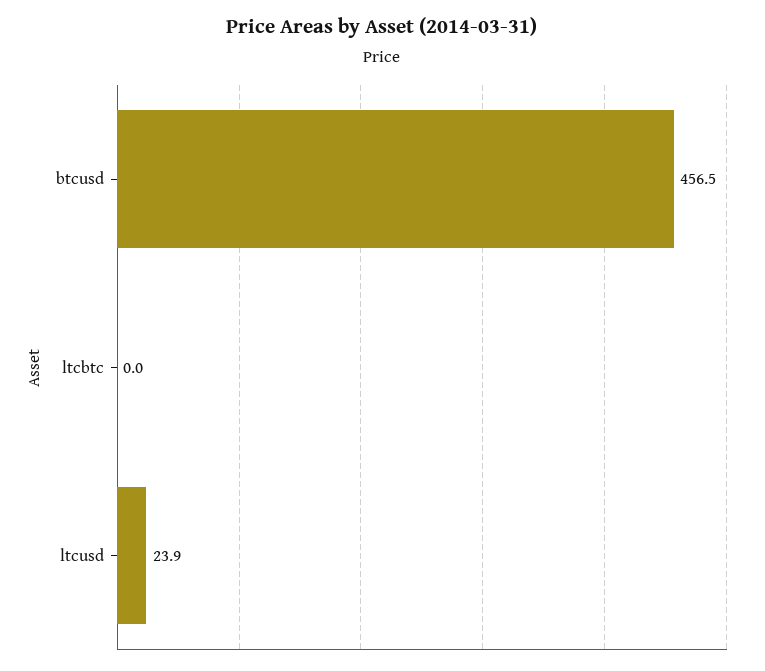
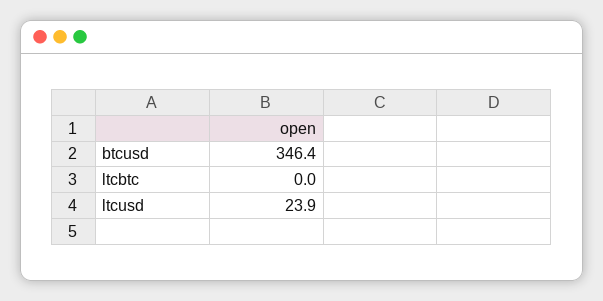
  {
-   "btcusd": 456.5,
+   "btcusd": 346.4,
    "ltcbtc": 0,
    "ltcusd": 23.9
  }

